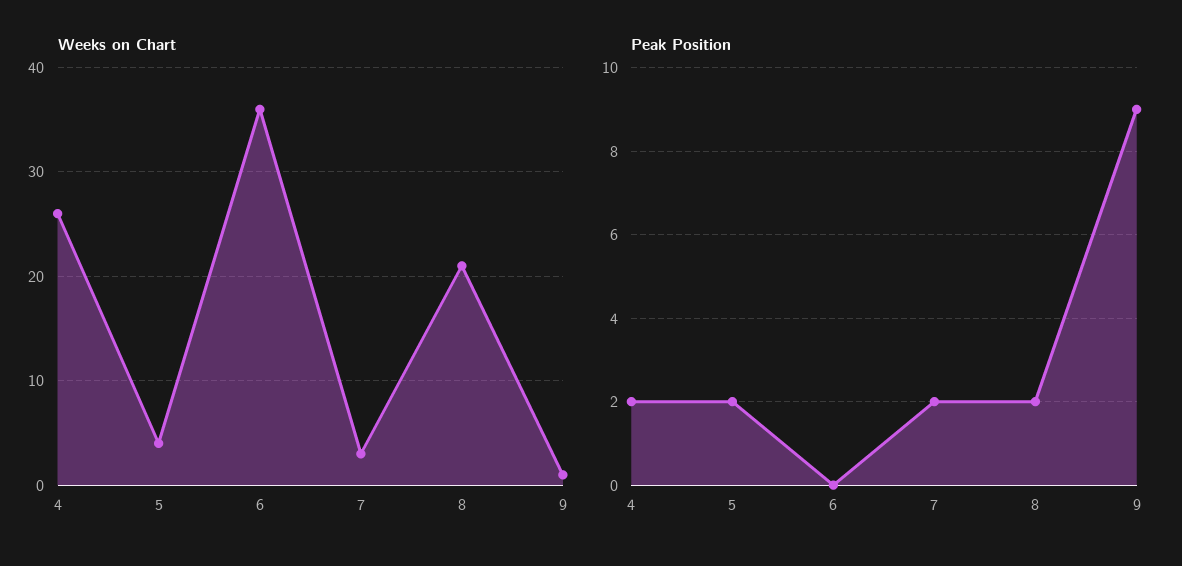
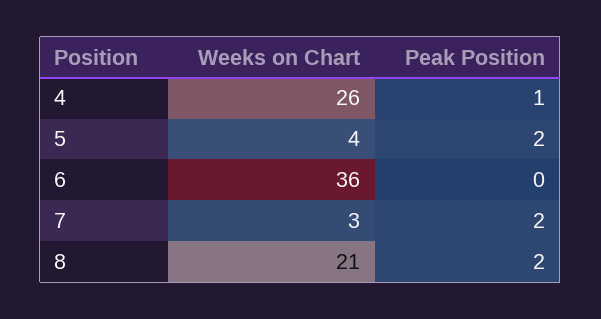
  {
    "Weeks on Chart": {
      "4": 26,
      "5": 4,
      "6": 36,
      "7": 3,
-     "8": 21,
+     "8": 21
-     "9": 1
    },
    "Peak Position": {
-     "4": 2,
+     "4": 1,
      "5": 2,
      "6": 0,
      "7": 2,
-     "8": 2,
+     "8": 2
-     "9": 9
    }
  }

